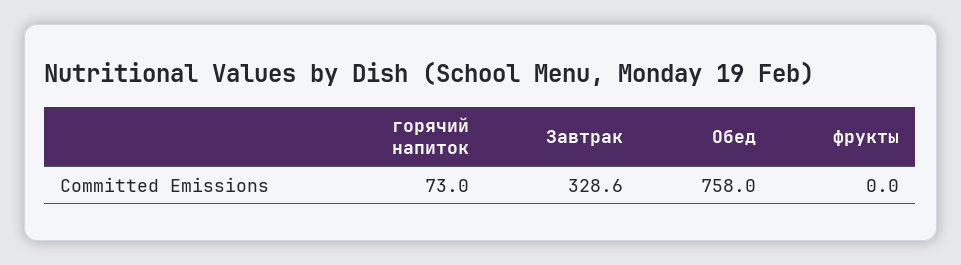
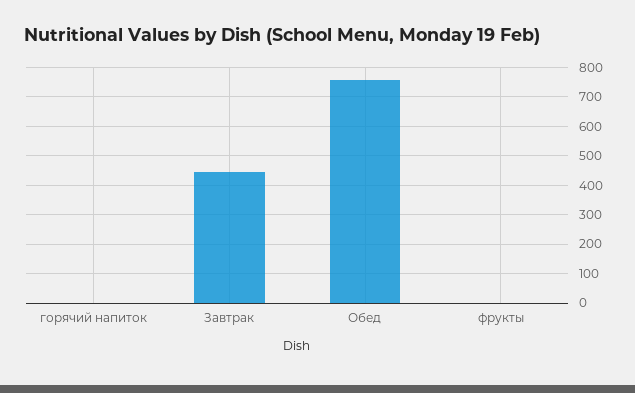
  {
-   "горячий напиток": 73,
+   "горячий напиток": 0,
-   "Завтрак": 328.6,
+   "Завтрак": 450,
    "Обед": 758,
    "фрукты": 0
  }

